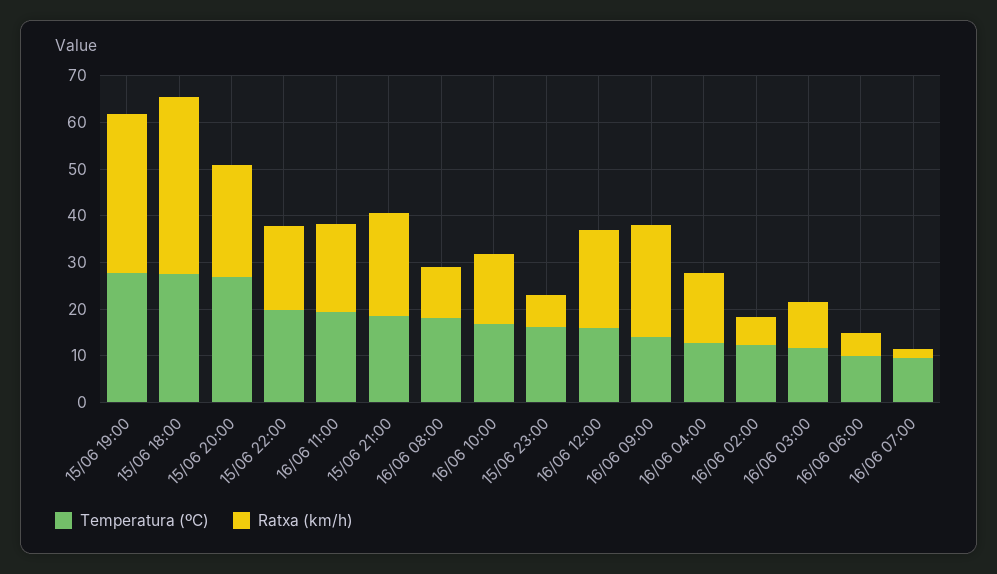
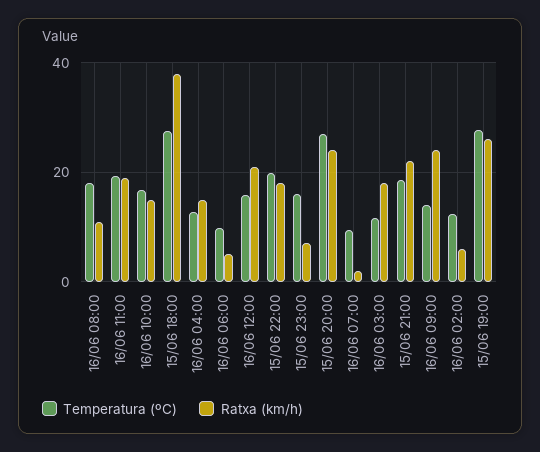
  {
    "Temperatura (ºC)": {
      "15/06 19:00": 28,
      "15/06 18:00": 28,
      "15/06 20:00": 26,
      "15/06 22:00": 20,
      "16/06 11:00": 20,
      "15/06 21:00": 18,
      "16/06 08:00": 18,
      "16/06 10:00": 16,
      "15/06 23:00": 16,
      "16/06 12:00": 16,
      "16/06 09:00": 14,
      "16/06 04:00": 12,
      "16/06 02:00": 12,
      "16/06 03:00": 12,
      "16/06 06:00": 10,
      "16/06 07:00": 10
    },
    "Ratxa (km/h)": {
-     "15/06 19:00": 34,
+     "15/06 19:00": 26,
      "15/06 18:00": 38,
      "15/06 20:00": 24,
      "15/06 22:00": 18,
      "16/06 11:00": 20,
      "15/06 21:00": 22,
      "16/06 08:00": 12,
      "16/06 10:00": 16,
      "15/06 23:00": 8,
      "16/06 12:00": 22,
      "16/06 09:00": 24,
      "16/06 04:00": 16,
      "16/06 02:00": 6,
-     "16/06 03:00": 10,
+     "16/06 03:00": 18,
      "16/06 06:00": 6,
      "16/06 07:00": 2
    }
  }

